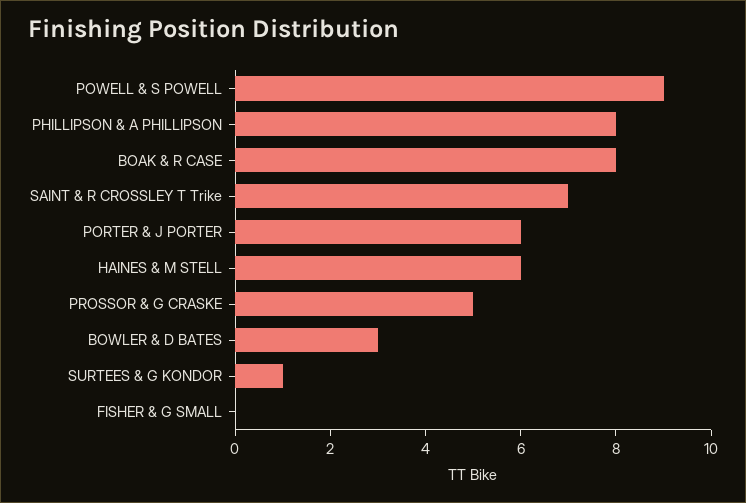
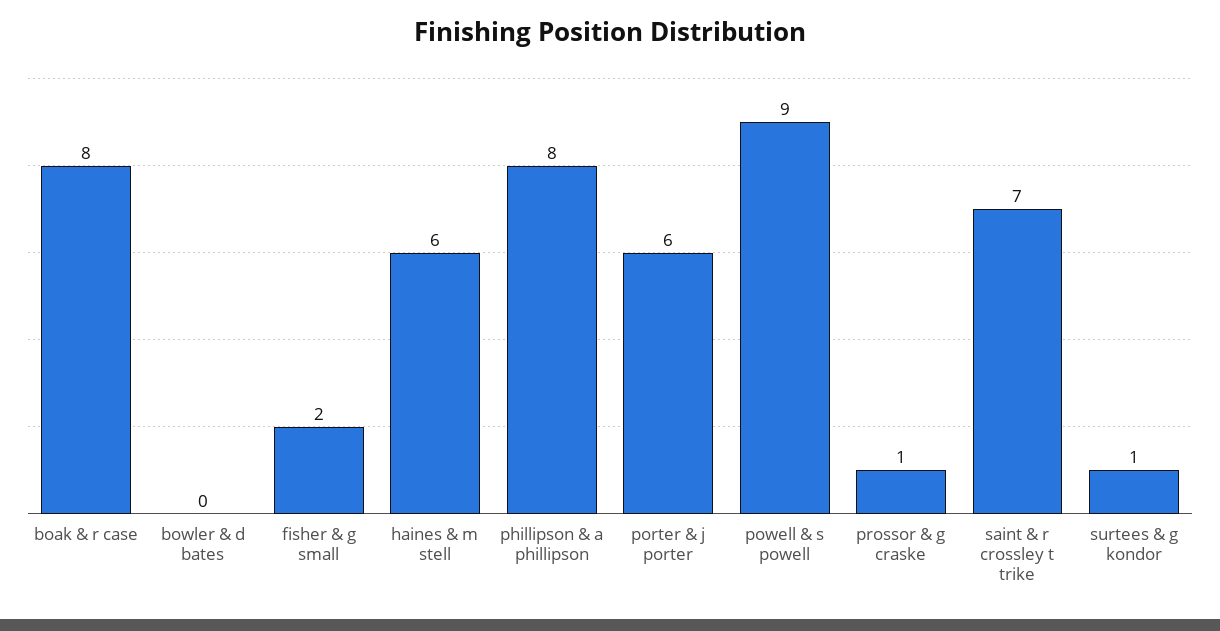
  {
    "POWELL & S POWELL": 9,
    "PHILLIPSON & A PHILLIPSON": 8,
    "BOAK & R CASE": 8,
    "SAINT & R CROSSLEY T Trike": 7,
    "PORTER & J PORTER": 6,
    "HAINES & M STELL": 6,
-   "PROSSOR & G CRASKE": 5,
+   "PROSSOR & G CRASKE": 1,
-   "BOWLER & D BATES": 3,
+   "BOWLER & D BATES": 0,
    "SURTEES & G KONDOR": 1,
-   "FISHER & G SMALL": 0
+   "FISHER & G SMALL": 2
  }

